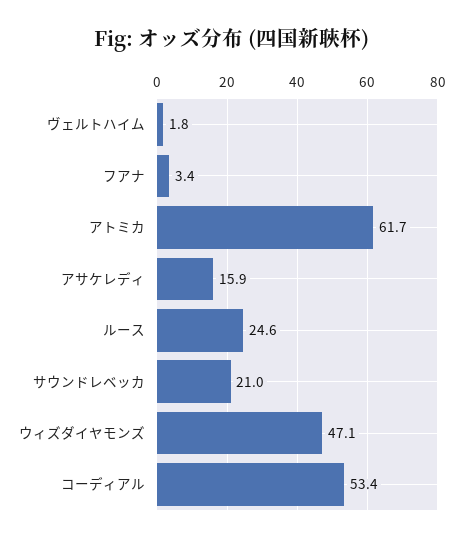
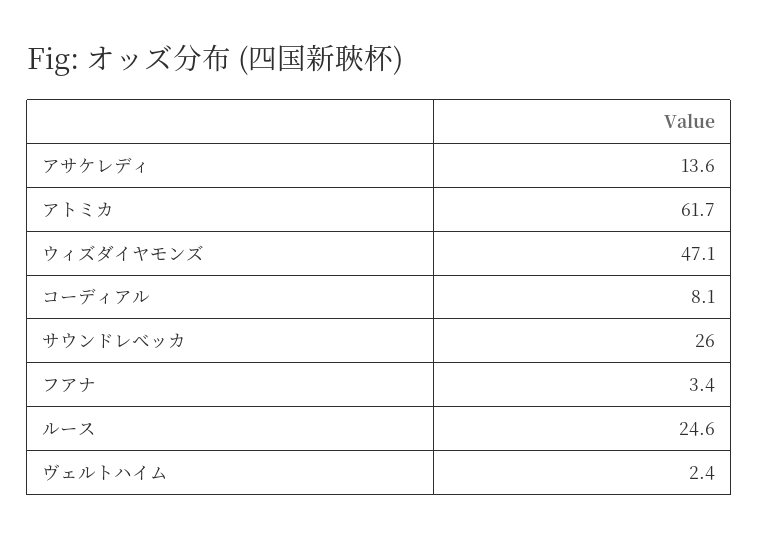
  {
-   "ヴェルトハイム": 1.8,
+   "ヴェルトハイム": 2.4,
    "フアナ": 3.4,
    "アトミカ": 61.7,
-   "アサケレディ": 15.9,
+   "アサケレディ": 13.6,
    "ルース": 24.6,
-   "サウンドレベッカ": 21,
+   "サウンドレベッカ": 26,
    "ウィズダイヤモンズ": 47.1,
-   "コーディアル": 53.4
+   "コーディアル": 8.1
  }

